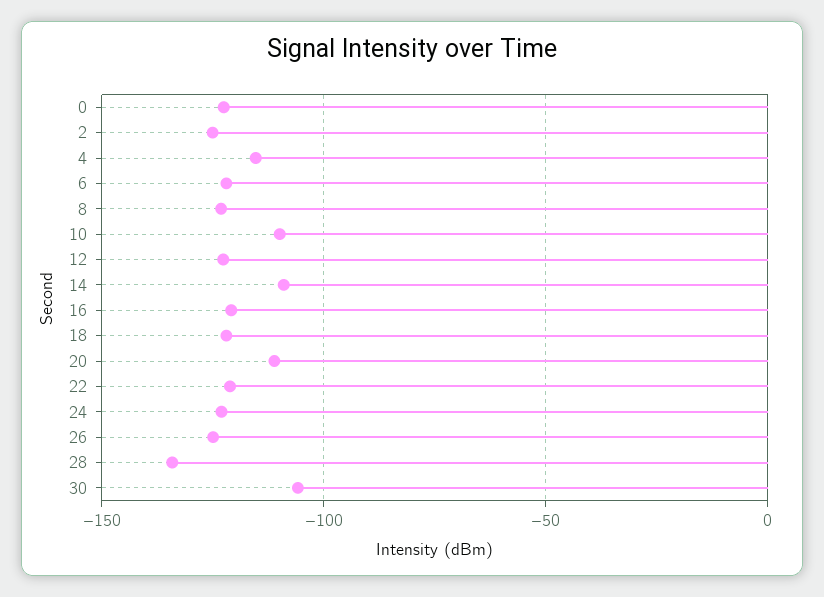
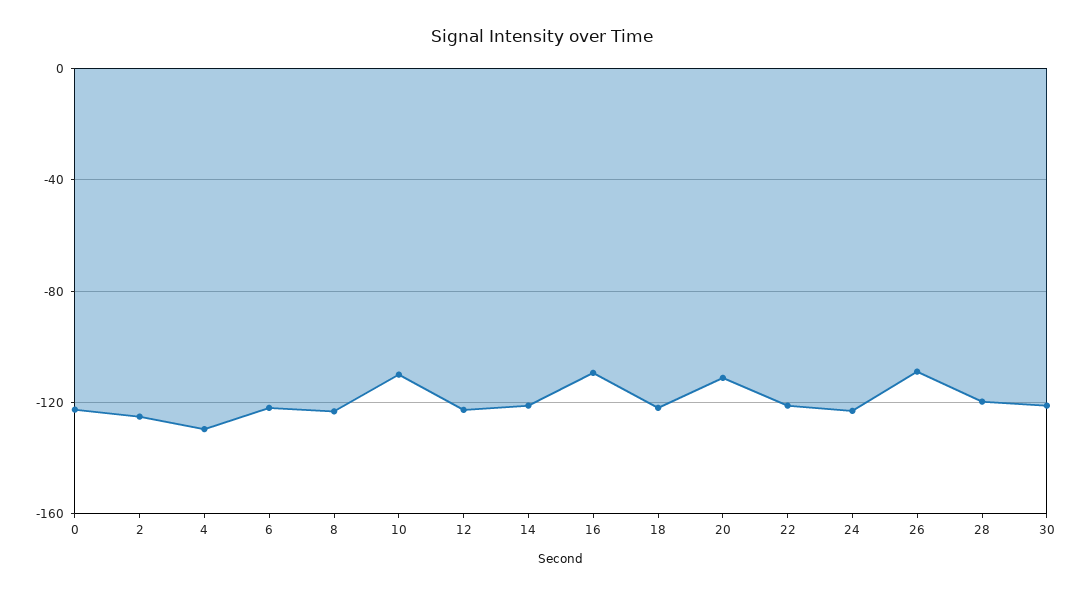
  {
    "0": -125,
    "2": -125,
-   "4": -115,
+   "4": -130,
    "6": -120,
    "8": -125,
    "10": -110,
    "12": -125,
-   "14": -110,
+   "14": -120,
-   "16": -120,
+   "16": -110,
    "18": -120,
    "20": -110,
    "22": -120,
    "24": -125,
-   "26": -125,
+   "26": -110,
-   "28": -135,
+   "28": -120,
-   "30": -105
+   "30": -120
  }

